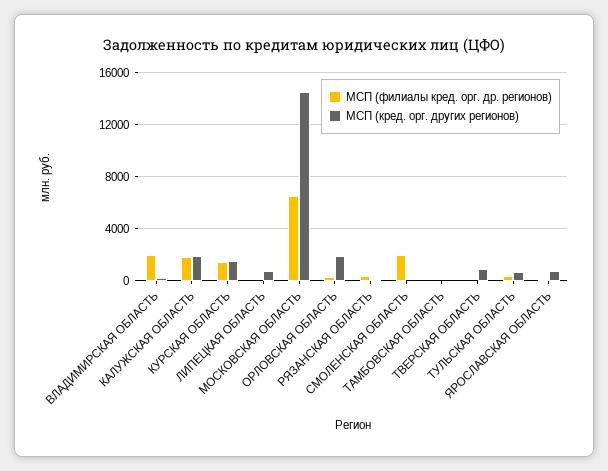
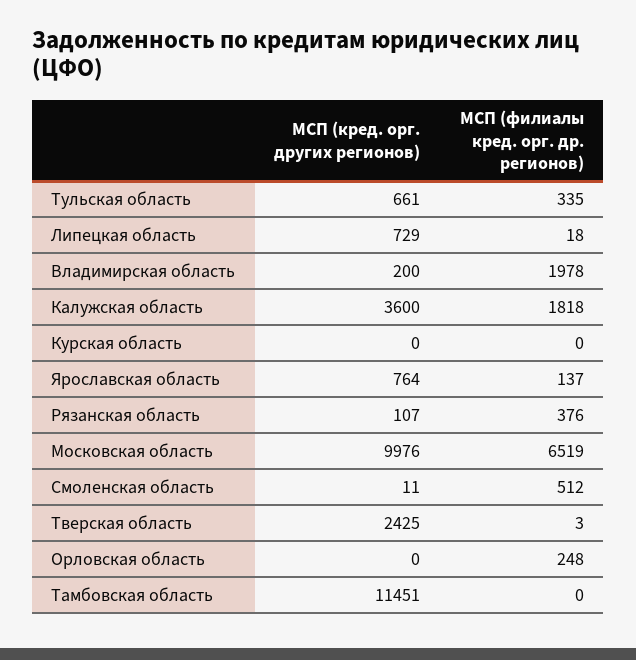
  {
    "МСП (филиалы кред. орг. др. регионов)": {
      "ВЛАДИМИРСКАЯ ОБЛАСТЬ": 1978,
      "КАЛУЖСКАЯ ОБЛАСТЬ": 1818,
-     "КУРСКАЯ ОБЛАСТЬ": 1500,
+     "КУРСКАЯ ОБЛАСТЬ": 0,
      "ЛИПЕЦКАЯ ОБЛАСТЬ": 18,
      "МОСКОВСКАЯ ОБЛАСТЬ": 6519,
      "ОРЛОВСКАЯ ОБЛАСТЬ": 248,
      "РЯЗАНСКАЯ ОБЛАСТЬ": 376,
-     "СМОЛЕНСКАЯ ОБЛАСТЬ": 2000,
+     "СМОЛЕНСКАЯ ОБЛАСТЬ": 512,
      "ТАМБОВСКАЯ ОБЛАСТЬ": 0,
      "ТВЕРСКАЯ ОБЛАСТЬ": 3,
      "ТУЛЬСКАЯ ОБЛАСТЬ": 335,
      "ЯРОСЛАВСКАЯ ОБЛАСТЬ": 137
    },
    "МСП (кред. орг. других регионов)": {
      "ВЛАДИМИРСКАЯ ОБЛАСТЬ": 200,
-     "КАЛУЖСКАЯ ОБЛАСТЬ": 2000,
+     "КАЛУЖСКАЯ ОБЛАСТЬ": 3600,
-     "КУРСКАЯ ОБЛАСТЬ": 1500,
+     "КУРСКАЯ ОБЛАСТЬ": 0,
      "ЛИПЕЦКАЯ ОБЛАСТЬ": 729,
-     "МОСКОВСКАЯ ОБЛАСТЬ": 14500,
+     "МОСКОВСКАЯ ОБЛАСТЬ": 9976,
-     "ОРЛОВСКАЯ ОБЛАСТЬ": 2000,
+     "ОРЛОВСКАЯ ОБЛАСТЬ": 0,
      "РЯЗАНСКАЯ ОБЛАСТЬ": 107,
      "СМОЛЕНСКАЯ ОБЛАСТЬ": 11,
-     "ТАМБОВСКАЯ ОБЛАСТЬ": 0,
+     "ТАМБОВСКАЯ ОБЛАСТЬ": 11451,
-     "ТВЕРСКАЯ ОБЛАСТЬ": 1000,
+     "ТВЕРСКАЯ ОБЛАСТЬ": 2425,
      "ТУЛЬСКАЯ ОБЛАСТЬ": 661,
      "ЯРОСЛАВСКАЯ ОБЛАСТЬ": 764
    }
  }

